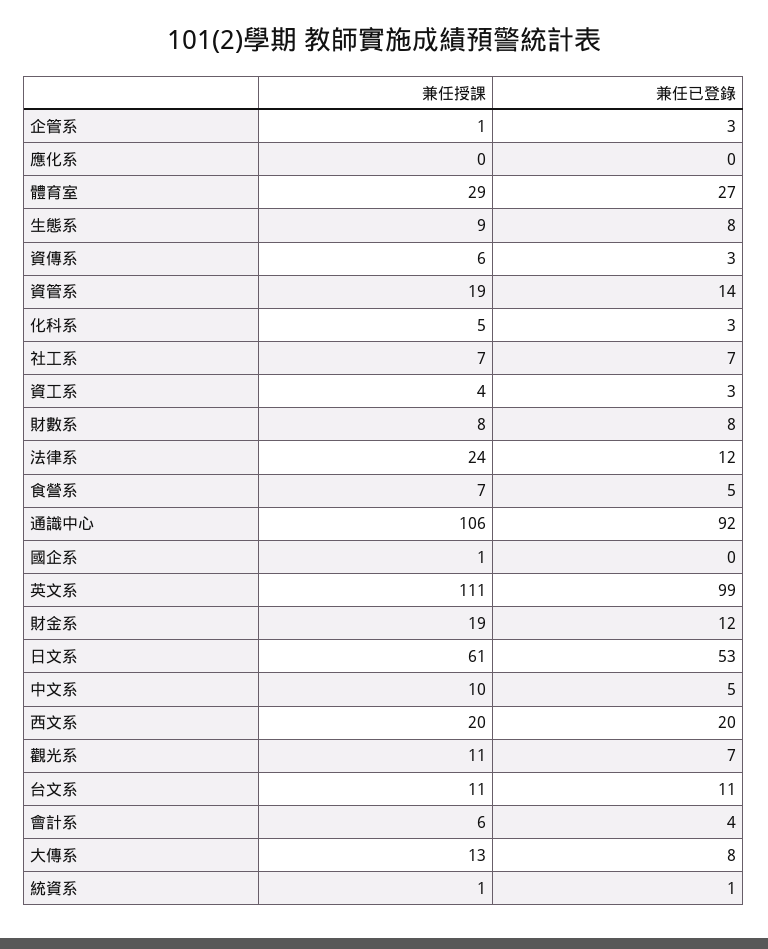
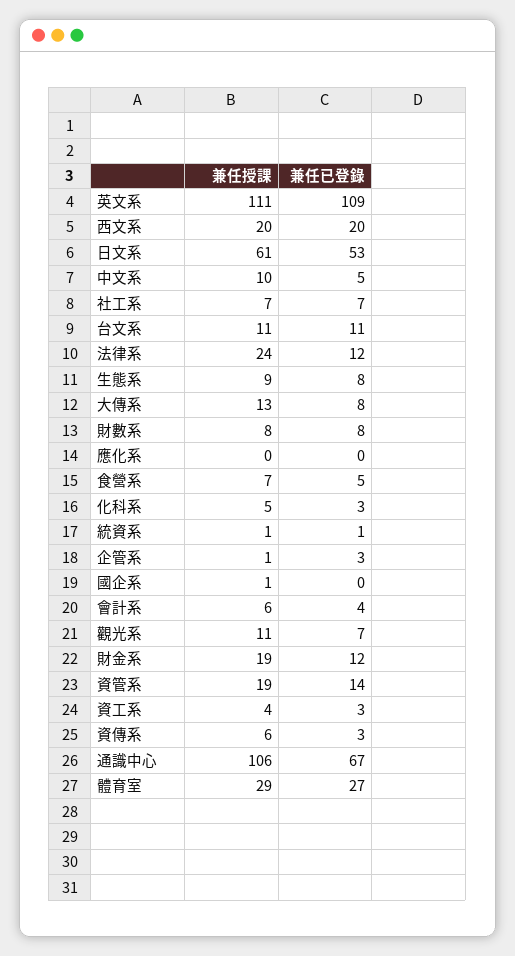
  {
    "兼任授課": {
      "企管系": 1,
      "應化系": 0,
      "體育室": 29,
      "生態系": 9,
      "資傳系": 6,
      "資管系": 19,
      "化科系": 5,
      "社工系": 7,
      "資工系": 4,
      "財數系": 8,
      "法律系": 24,
      "食營系": 7,
      "通識中心": 106,
      "國企系": 1,
      "英文系": 111,
      "財金系": 19,
      "日文系": 61,
      "中文系": 10,
      "西文系": 20,
      "觀光系": 11,
      "台文系": 11,
      "會計系": 6,
      "大傳系": 13,
      "統資系": 1
    },
    "兼任已登錄": {
      "企管系": 3,
      "應化系": 0,
      "體育室": 27,
      "生態系": 8,
      "資傳系": 3,
      "資管系": 14,
      "化科系": 3,
      "社工系": 7,
      "資工系": 3,
      "財數系": 8,
      "法律系": 12,
      "食營系": 5,
-     "通識中心": 92,
+     "通識中心": 67,
      "國企系": 0,
-     "英文系": 99,
+     "英文系": 109,
      "財金系": 12,
      "日文系": 53,
      "中文系": 5,
      "西文系": 20,
      "觀光系": 7,
      "台文系": 11,
      "會計系": 4,
      "大傳系": 8,
      "統資系": 1
    }
  }

